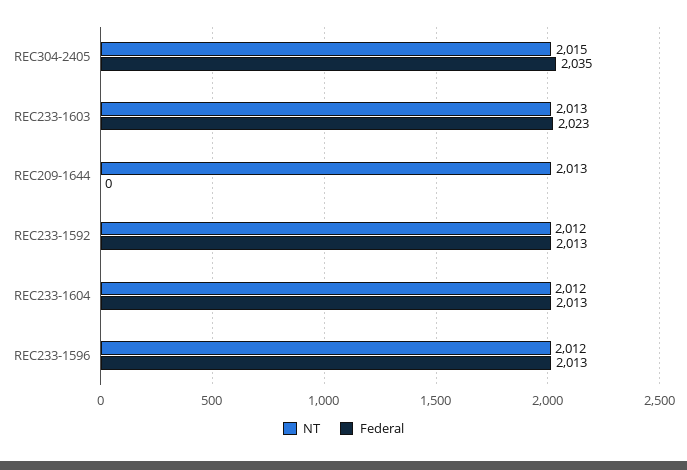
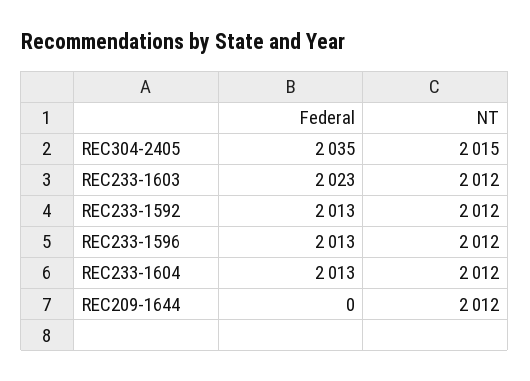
  {
    "NT": {
      "REC304-2405": 2015,
-     "REC233-1603": 2013,
+     "REC233-1603": 2012,
-     "REC209-1644": 2013,
+     "REC209-1644": 2012,
      "REC233-1592": 2012,
      "REC233-1604": 2012,
      "REC233-1596": 2012
    },
    "Federal": {
      "REC304-2405": 2035,
      "REC233-1603": 2023,
      "REC209-1644": 0,
      "REC233-1592": 2013,
      "REC233-1604": 2013,
      "REC233-1596": 2013
    }
  }

